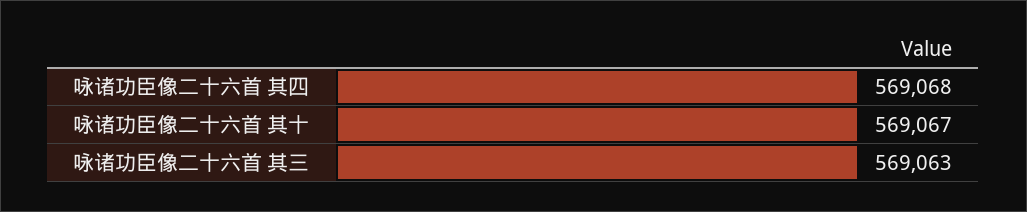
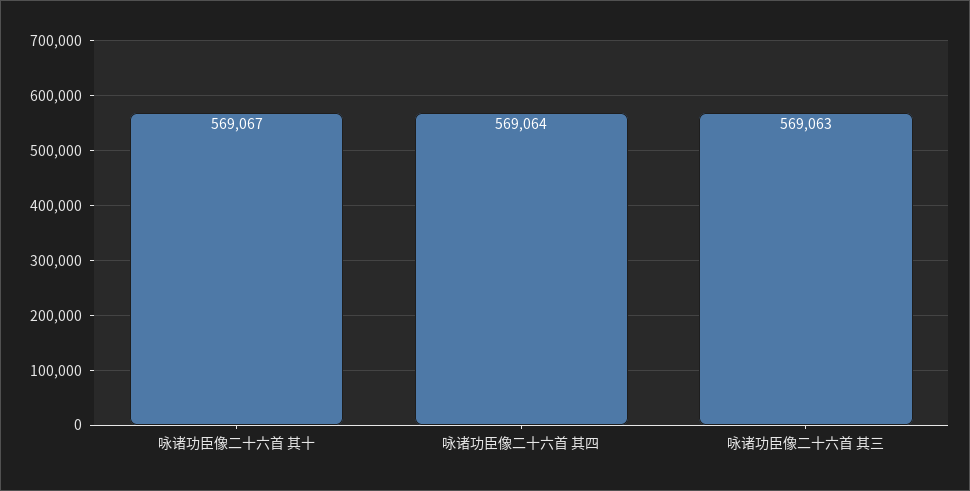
  {
-   "咏诸功臣像二十六首 其四": 569068,
+   "咏诸功臣像二十六首 其四": 569064,
    "咏诸功臣像二十六首 其十": 569067,
    "咏诸功臣像二十六首 其三": 569063
  }

